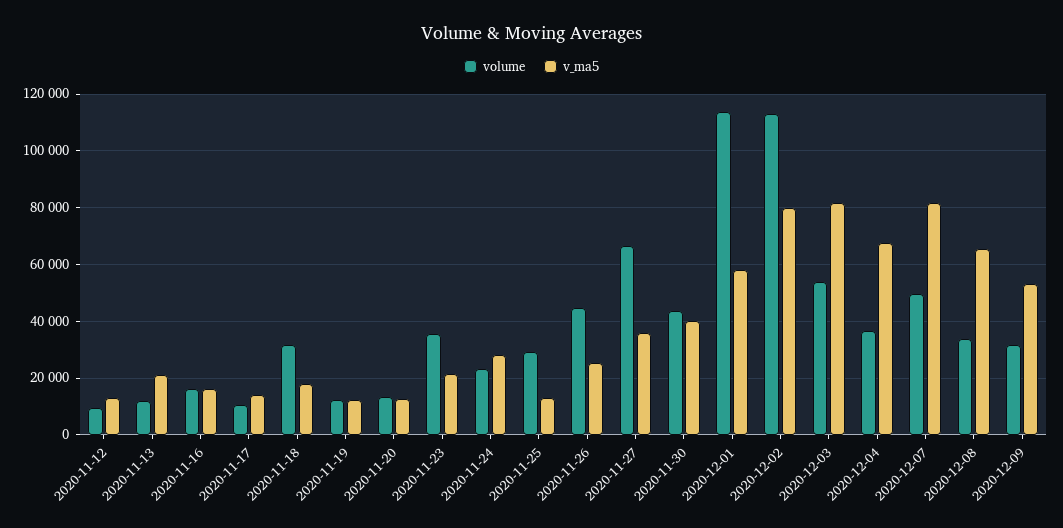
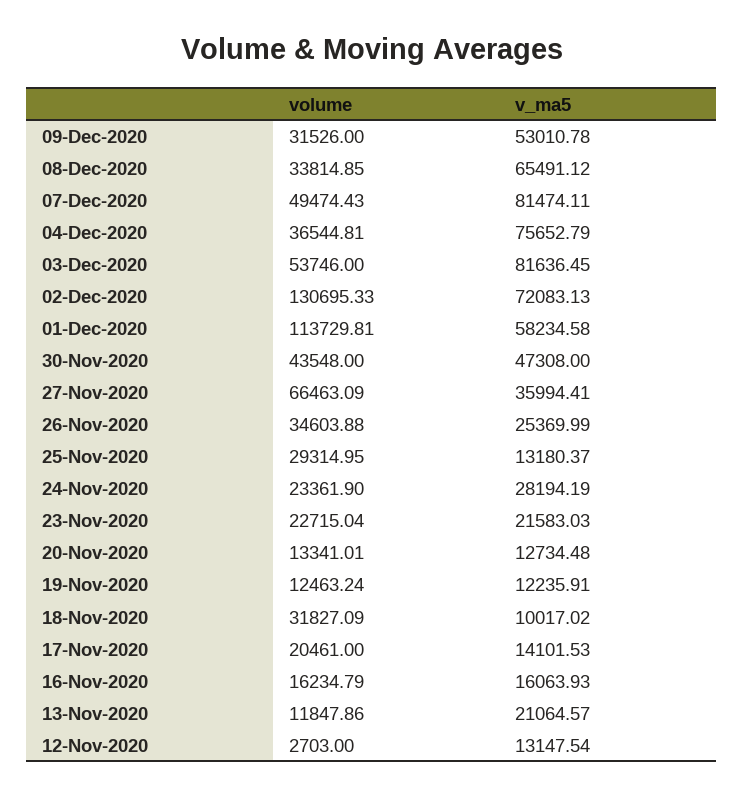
  {
    "volume": {
-     "2020-11-12": 10000,
+     "2020-11-12": 2703,
      "2020-11-13": 11847.86,
      "2020-11-16": 16234.79,
-     "2020-11-17": 10000,
+     "2020-11-17": 20461,
      "2020-11-18": 31827.09,
      "2020-11-19": 12463.24,
      "2020-11-20": 13341.01,
-     "2020-11-23": 35000,
+     "2020-11-23": 22715.04,
      "2020-11-24": 23361.9,
      "2020-11-25": 29314.95,
-     "2020-11-26": 45000,
+     "2020-11-26": 34603.88,
      "2020-11-27": 66463.09,
      "2020-11-30": 43548,
      "2020-12-01": 113729.81,
-     "2020-12-02": 112500,
+     "2020-12-02": 130695.33,
      "2020-12-03": 53746,
      "2020-12-04": 36544.81,
      "2020-12-07": 49474.43,
      "2020-12-08": 33814.85,
      "2020-12-09": 31526
    },
    "v_ma5": {
      "2020-11-12": 13147.54,
      "2020-11-13": 21064.57,
      "2020-11-16": 16063.93,
      "2020-11-17": 14101.53,
-     "2020-11-18": 17500,
+     "2020-11-18": 10017.02,
      "2020-11-19": 12235.91,
      "2020-11-20": 12734.48,
      "2020-11-23": 21583.03,
      "2020-11-24": 28194.19,
      "2020-11-25": 13180.37,
      "2020-11-26": 25369.99,
      "2020-11-27": 35994.41,
-     "2020-11-30": 40000,
+     "2020-11-30": 47308,
      "2020-12-01": 58234.58,
-     "2020-12-02": 80000,
+     "2020-12-02": 72083.13,
      "2020-12-03": 81636.45,
-     "2020-12-04": 67500,
+     "2020-12-04": 75652.79,
      "2020-12-07": 81474.11,
      "2020-12-08": 65491.12,
      "2020-12-09": 53010.78
    }
  }

